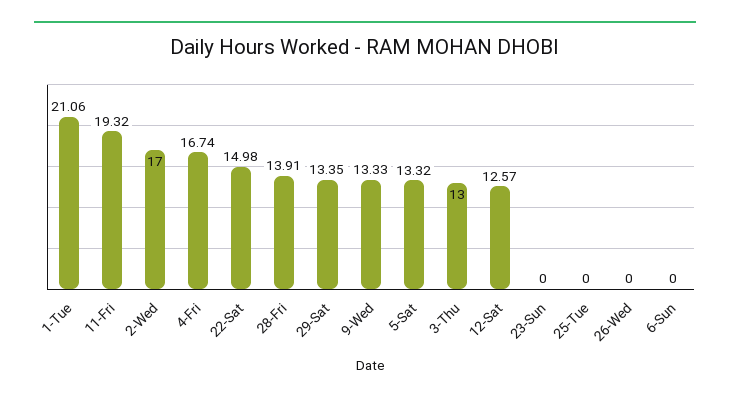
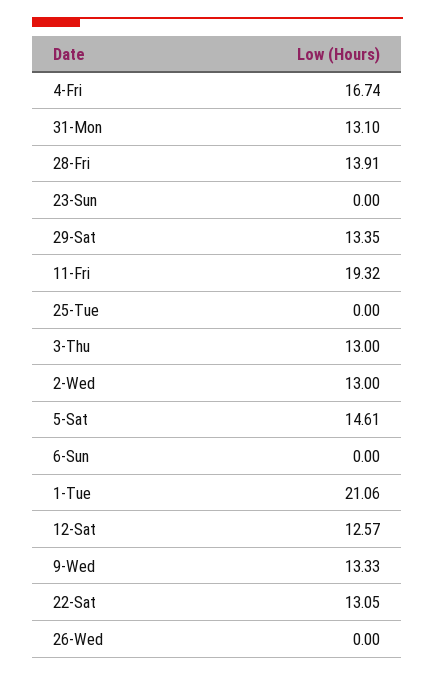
  {
    "1-Tue": 21.06,
    "11-Fri": 19.32,
-   "2-Wed": 17,
+   "2-Wed": 13,
    "4-Fri": 16.74,
-   "22-Sat": 14.98,
+   "22-Sat": 13.05,
    "28-Fri": 13.91,
    "29-Sat": 13.35,
    "9-Wed": 13.33,
-   "5-Sat": 13.32,
+   "5-Sat": 14.61,
    "3-Thu": 13,
    "12-Sat": 12.57,
    "23-Sun": 0,
    "25-Tue": 0,
    "26-Wed": 0,
-   "6-Sun": 0
+   "6-Sun": 0,
+   "31-Mon": 13.1
  }

